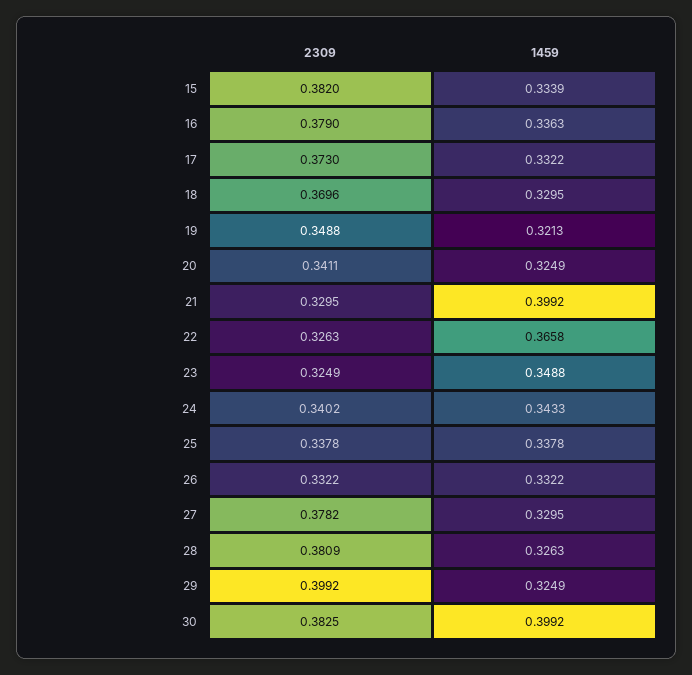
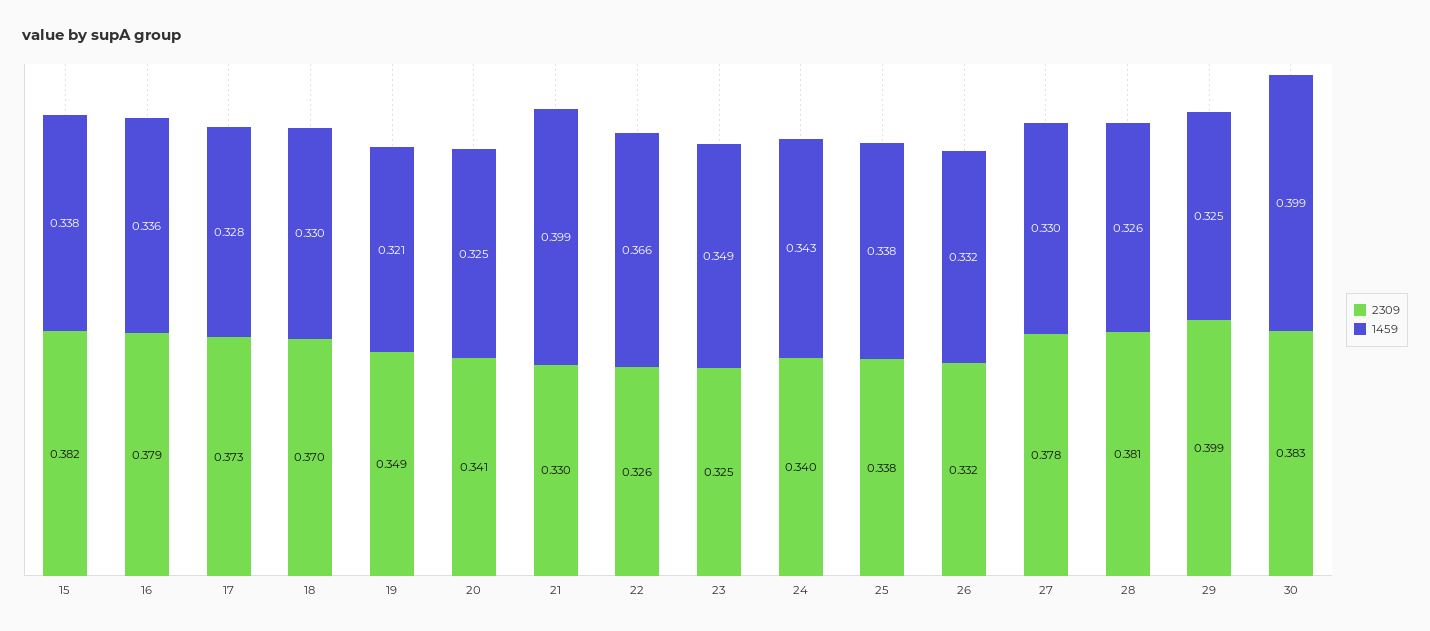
  {
    "2309": {
      "15": 0.382,
      "16": 0.379,
      "17": 0.373,
      "18": 0.3696,
      "19": 0.3488,
      "20": 0.3411,
      "21": 0.3295,
      "22": 0.3263,
      "23": 0.3249,
      "24": 0.3402,
      "25": 0.3378,
      "26": 0.3322,
      "27": 0.3782,
      "28": 0.3809,
      "29": 0.3992,
      "30": 0.3825
    },
    "1459": {
-     "15": 0.3339,
+     "15": 0.338,
      "16": 0.3363,
-     "17": 0.3322,
+     "17": 0.328,
      "18": 0.3295,
      "19": 0.3213,
      "20": 0.3249,
      "21": 0.3992,
      "22": 0.3658,
      "23": 0.3488,
      "24": 0.3433,
      "25": 0.3378,
      "26": 0.3322,
      "27": 0.3295,
      "28": 0.3263,
      "29": 0.3249,
      "30": 0.3992
    }
  }

